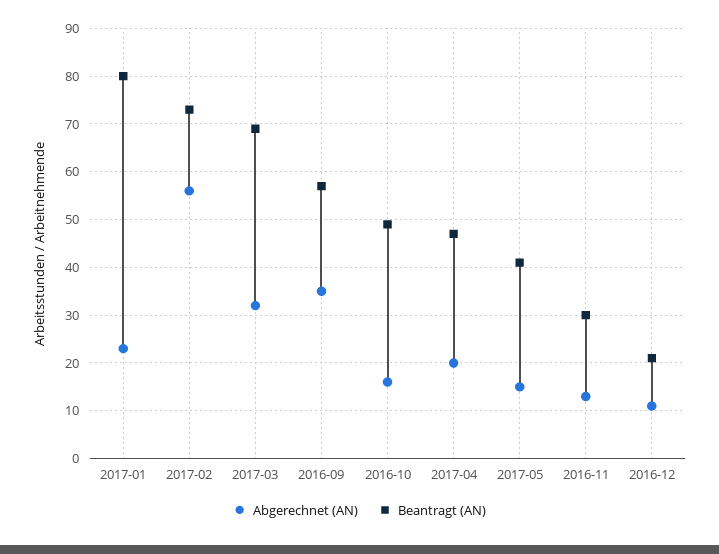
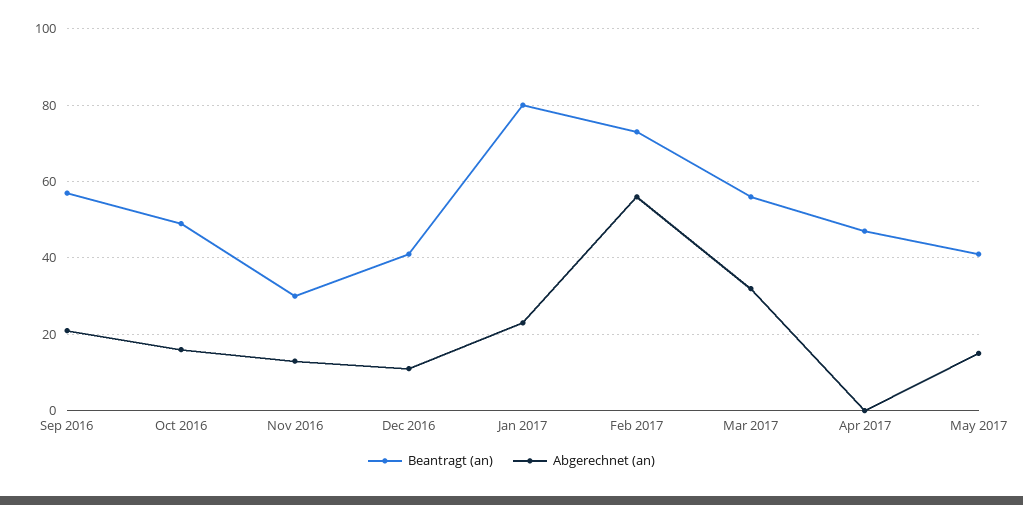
  {
    "Abgerechnet (AN)": {
      "2017-01": 25,
      "2017-02": 55,
      "2017-03": 30,
-     "2016-09": 35,
+     "2016-09": 20,
      "2016-10": 15,
-     "2017-04": 20,
+     "2017-04": 0,
      "2017-05": 15,
      "2016-11": 15,
      "2016-12": 10
    },
    "Beantragt (AN)": {
      "2017-01": 80,
      "2017-02": 75,
-     "2017-03": 70,
+     "2017-03": 55,
      "2016-09": 55,
      "2016-10": 50,
      "2017-04": 45,
      "2017-05": 40,
      "2016-11": 30,
-     "2016-12": 20
+     "2016-12": 40
    }
  }

